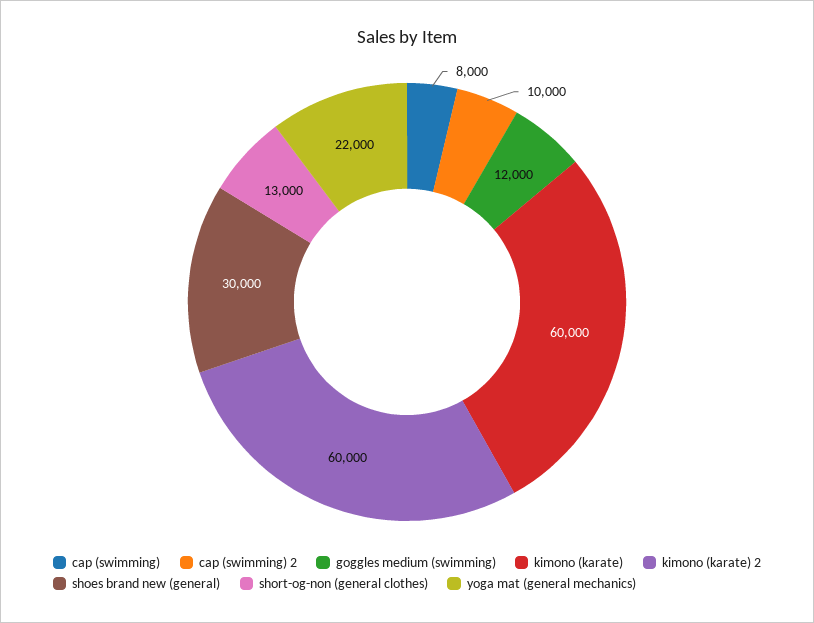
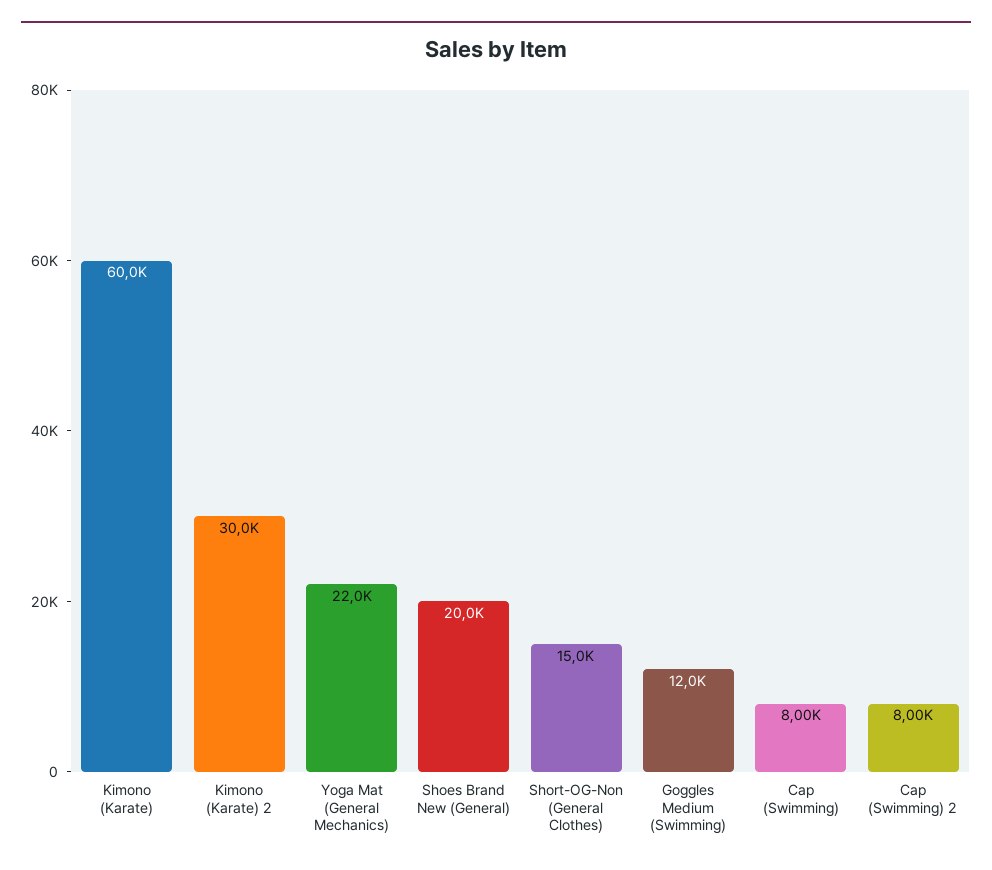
  {
    "cap (swimming)": 8000,
-   "cap (swimming) 2": 10000,
+   "cap (swimming) 2": 8000,
    "goggles medium (swimming)": 12000,
    "kimono (karate)": 60000,
-   "kimono (karate) 2": 60000,
+   "kimono (karate) 2": 30000,
-   "shoes brand new (general)": 30000,
+   "shoes brand new (general)": 20000,
-   "short-og-non (general clothes)": 13000,
+   "short-og-non (general clothes)": 15000,
    "yoga mat (general mechanics)": 22000
  }

